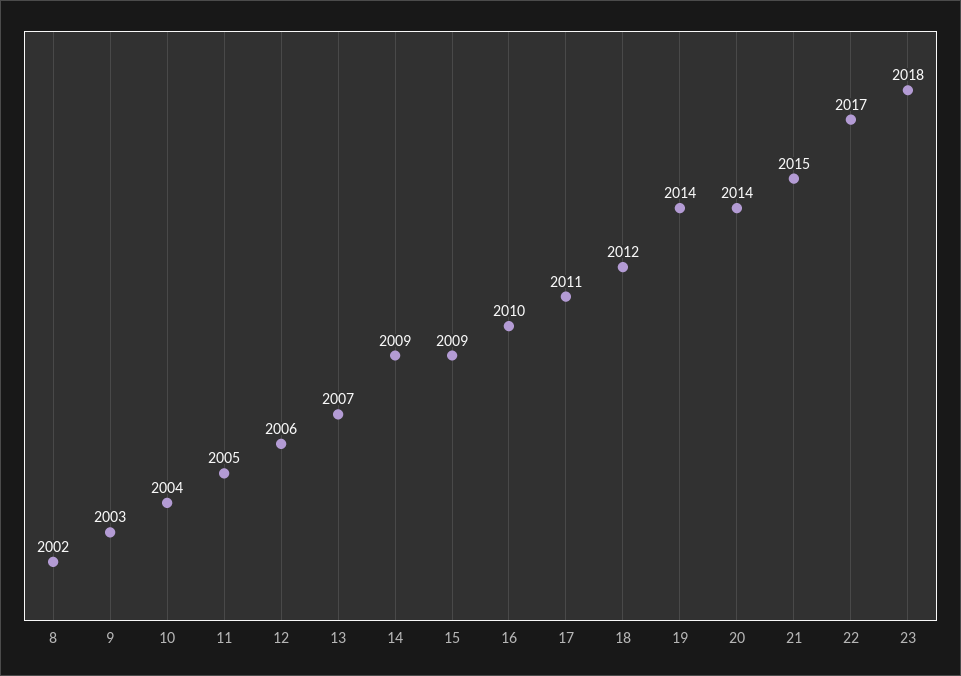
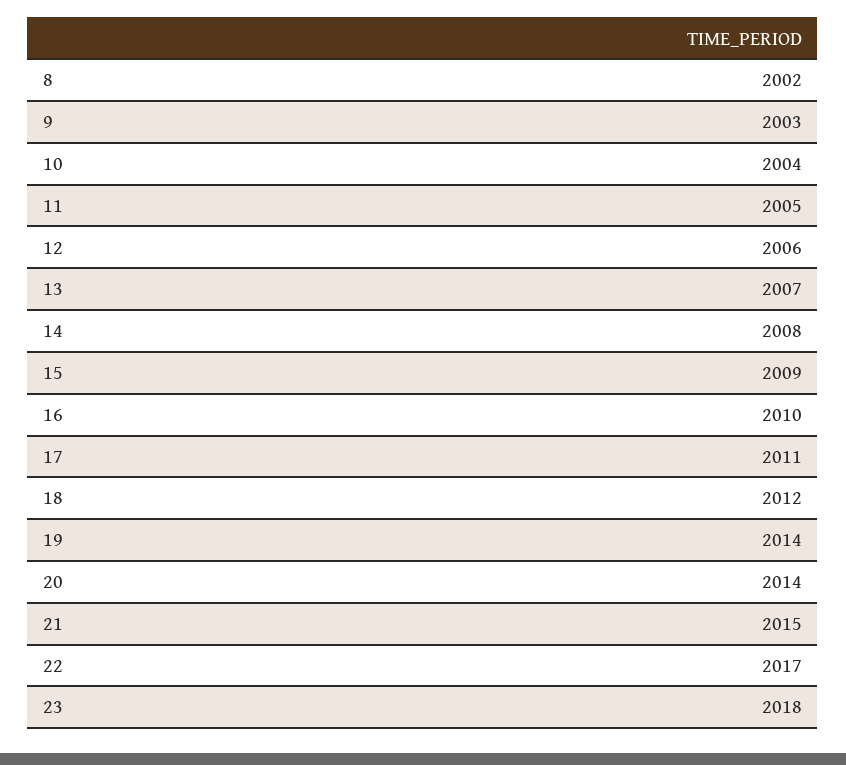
  {
    "8": 2002,
    "9": 2003,
    "10": 2004,
    "11": 2005,
    "12": 2006,
    "13": 2007,
-   "14": 2009,
+   "14": 2008,
    "15": 2009,
    "16": 2010,
    "17": 2011,
    "18": 2012,
    "19": 2014,
    "20": 2014,
    "21": 2015,
    "22": 2017,
    "23": 2018
  }

